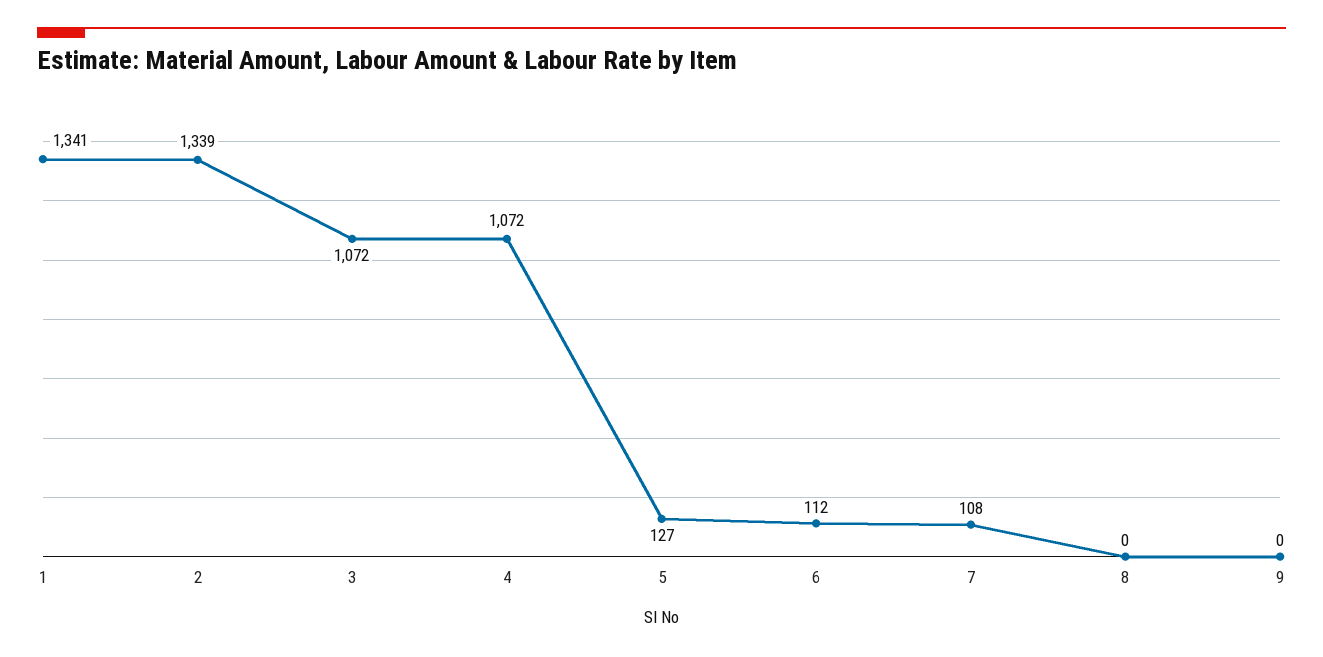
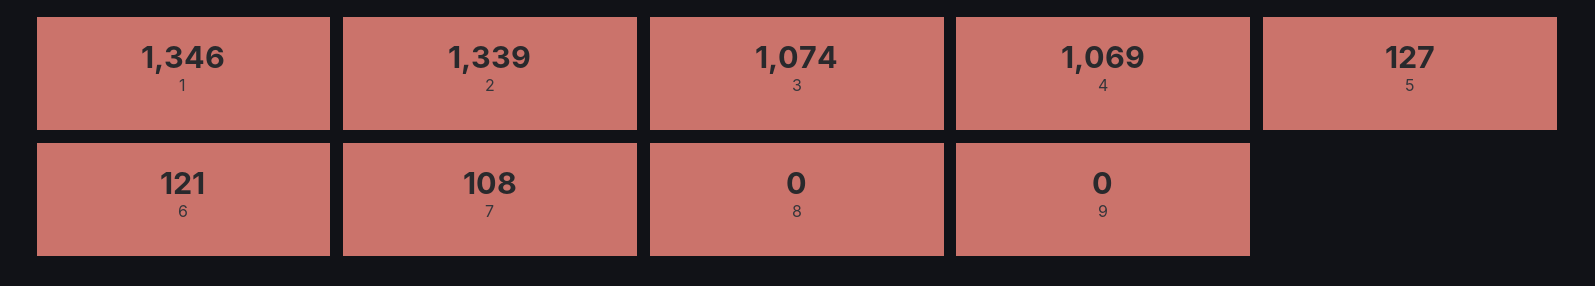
  {
-   "1": 1341,
+   "1": 1346,
    "2": 1339,
-   "3": 1072,
+   "3": 1074,
-   "4": 1072,
+   "4": 1069,
    "5": 127,
-   "6": 112,
+   "6": 121,
    "7": 108,
    "8": 0,
    "9": 0
  }

